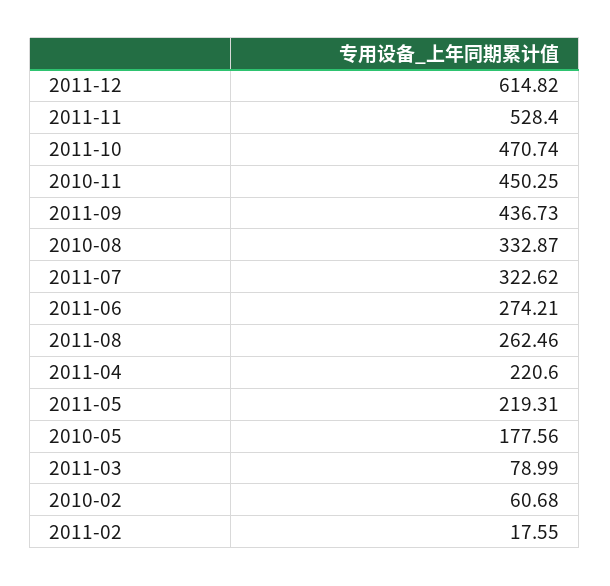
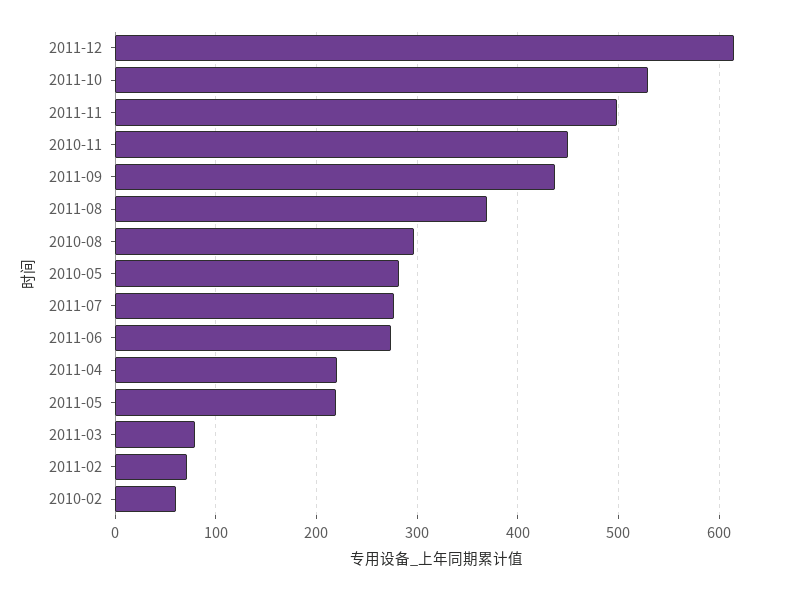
  {
    "2011-12": 614.82,
-   "2011-11": 528.4,
+   "2011-11": 500,
-   "2011-10": 470.74,
+   "2011-10": 530,
    "2010-11": 450.25,
    "2011-09": 436.73,
-   "2010-08": 332.87,
+   "2010-08": 300,
-   "2011-07": 322.62,
+   "2011-07": 280,
    "2011-06": 274.21,
-   "2011-08": 262.46,
+   "2011-08": 370,
    "2011-04": 220.6,
    "2011-05": 219.31,
-   "2010-05": 177.56,
+   "2010-05": 280,
    "2011-03": 78.99,
    "2010-02": 60.68,
-   "2011-02": 17.55
+   "2011-02": 70
  }

